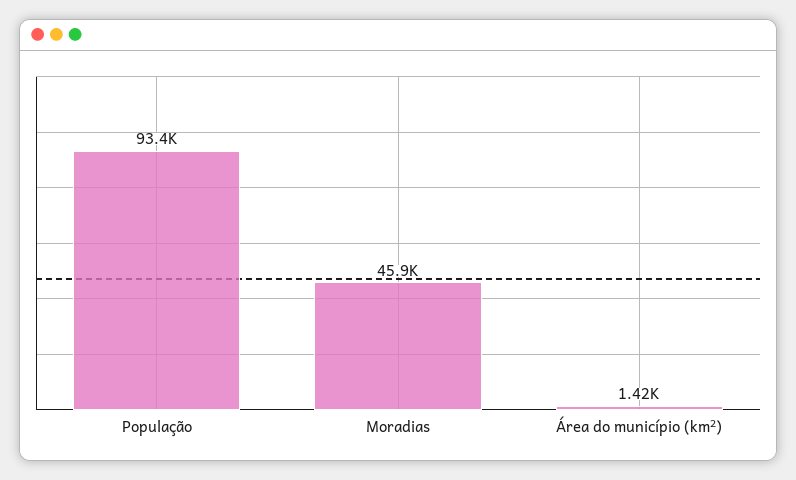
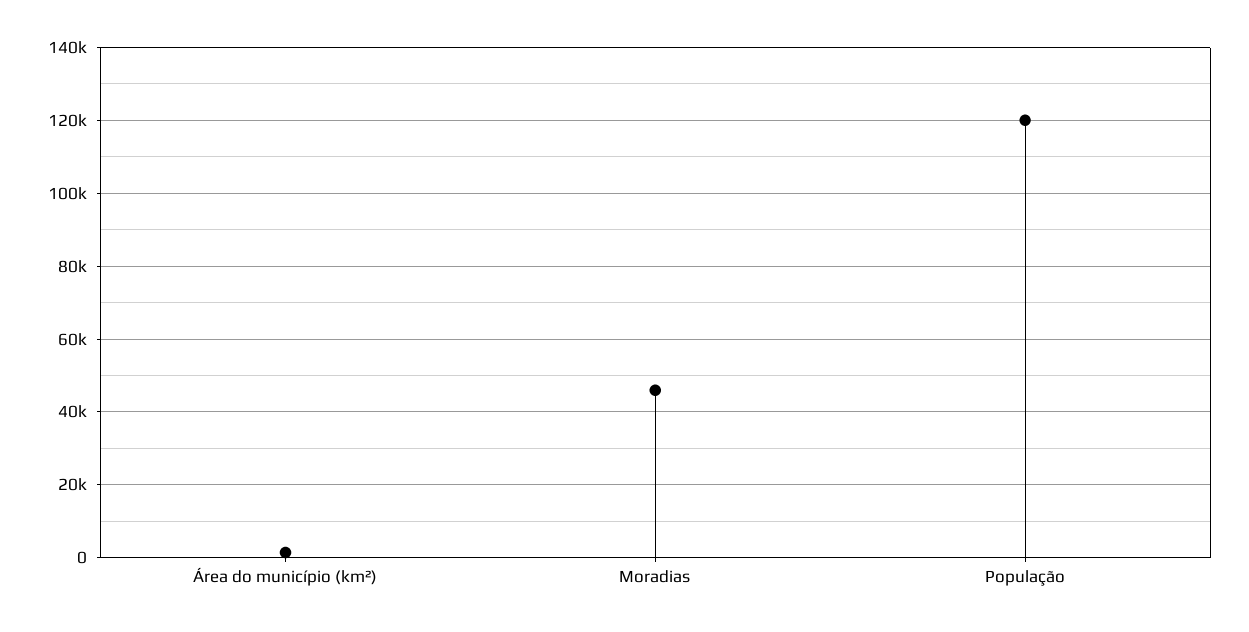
  {
-   "População": 93400,
+   "População": 120000,
    "Moradias": 45900,
    "Área do município (km²)": 1420
  }

